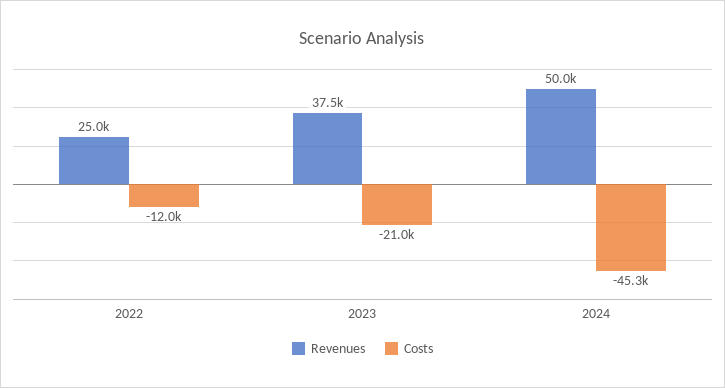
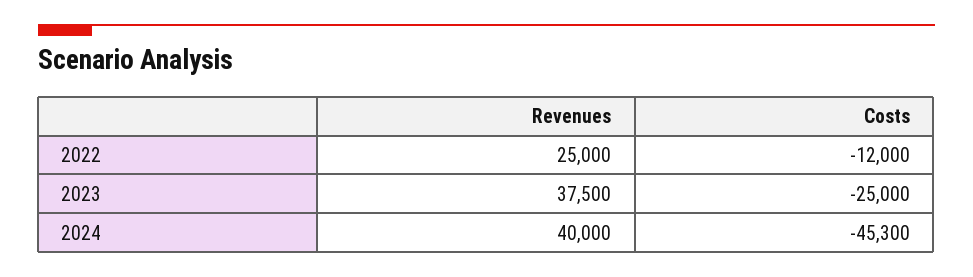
  {
    "Revenues": {
      "2022": 25000,
      "2023": 37500,
-     "2024": 50000
+     "2024": 40000
    },
    "Costs": {
      "2022": -12000,
-     "2023": -21000,
+     "2023": -25000,
      "2024": -45300
    }
  }

